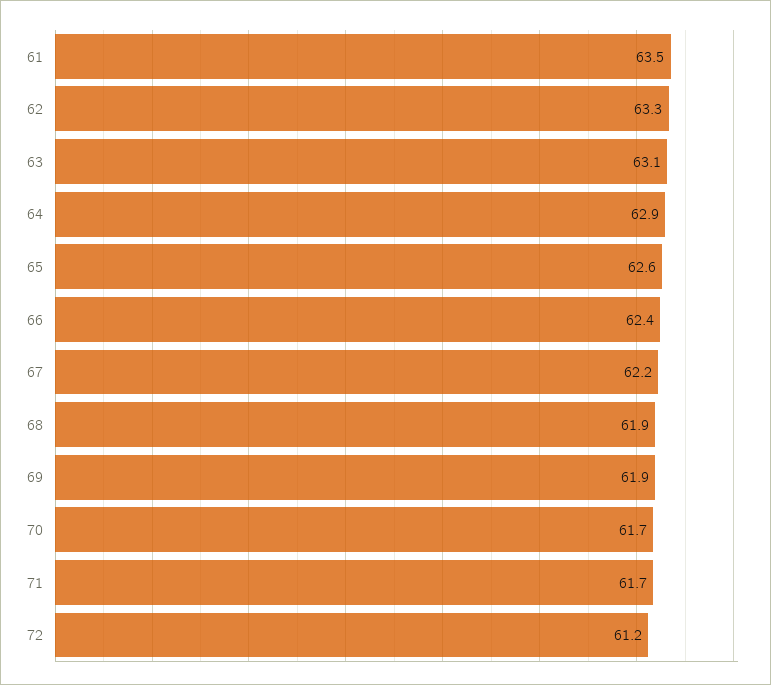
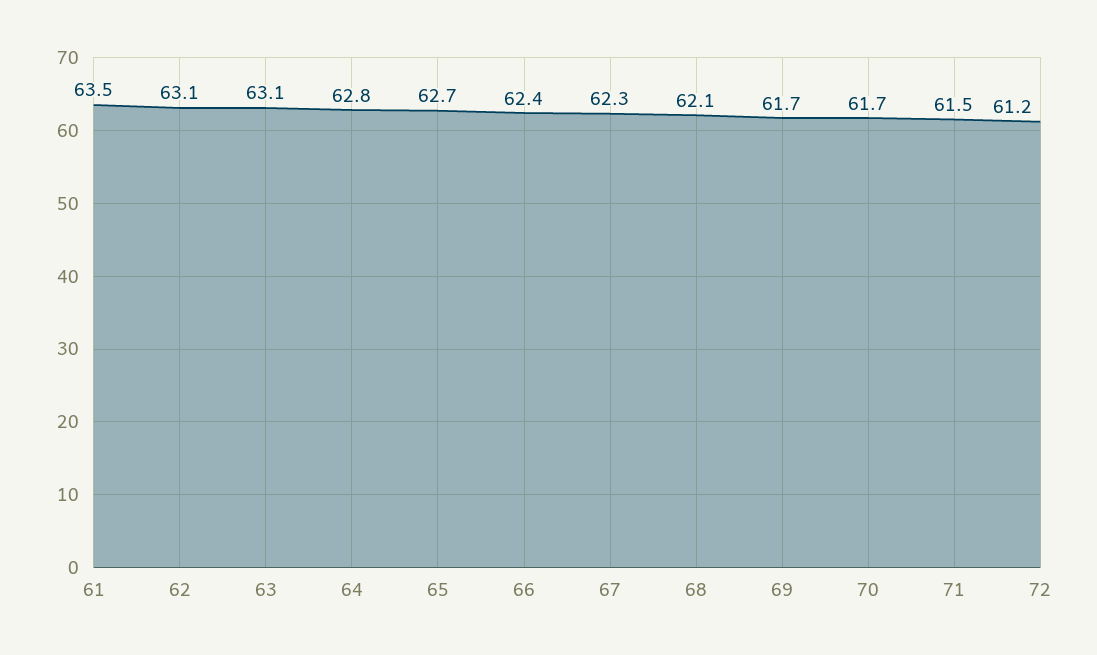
  {
    "61": 63.5,
-   "62": 63.3,
+   "62": 63.1,
    "63": 63.1,
-   "64": 62.9,
+   "64": 62.8,
-   "65": 62.6,
+   "65": 62.7,
    "66": 62.4,
-   "67": 62.2,
+   "67": 62.3,
-   "68": 61.9,
+   "68": 62.1,
-   "69": 61.9,
+   "69": 61.7,
    "70": 61.7,
-   "71": 61.7,
+   "71": 61.5,
    "72": 61.2
  }

